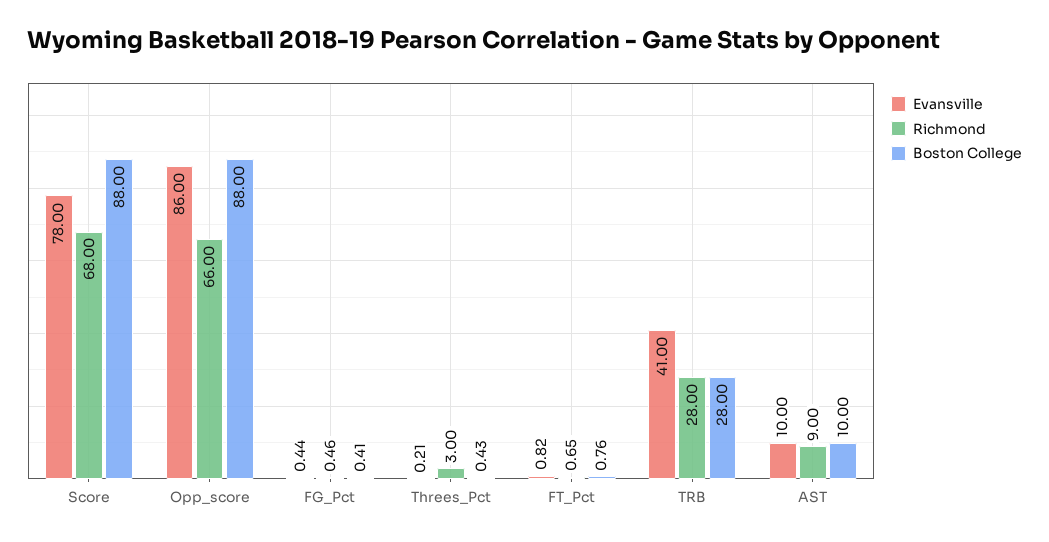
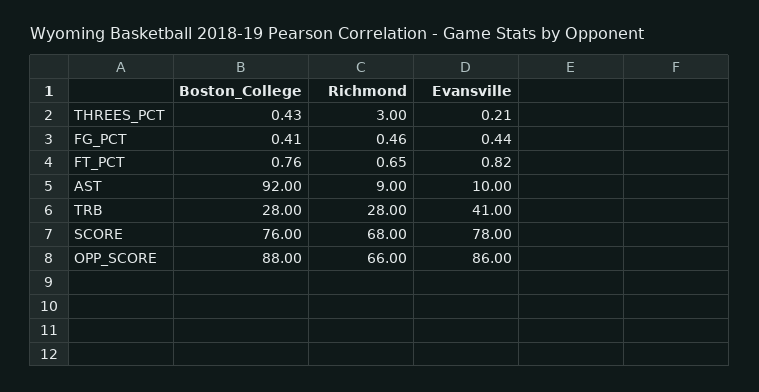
  {
    "Evansville": {
      "Score": 78,
      "Opp_score": 86,
      "FG_Pct": 0.44,
      "Threes_Pct": 0.21,
      "FT_Pct": 0.82,
      "TRB": 41,
      "AST": 10
    },
    "Richmond": {
      "Score": 68,
      "Opp_score": 66,
      "FG_Pct": 0.46,
      "Threes_Pct": 3,
      "FT_Pct": 0.65,
      "TRB": 28,
      "AST": 9
    },
    "Boston College": {
-     "Score": 88,
+     "Score": 76,
      "Opp_score": 88,
      "FG_Pct": 0.41,
      "Threes_Pct": 0.43,
      "FT_Pct": 0.76,
      "TRB": 28,
-     "AST": 10
+     "AST": 92
    }
  }

